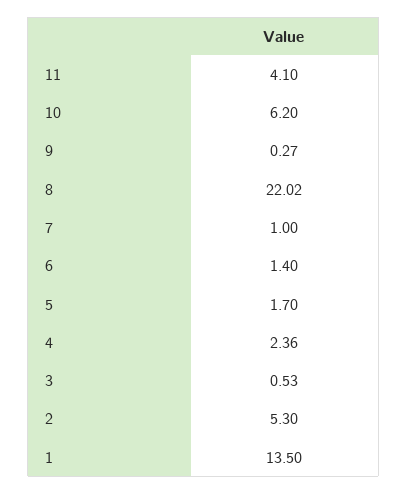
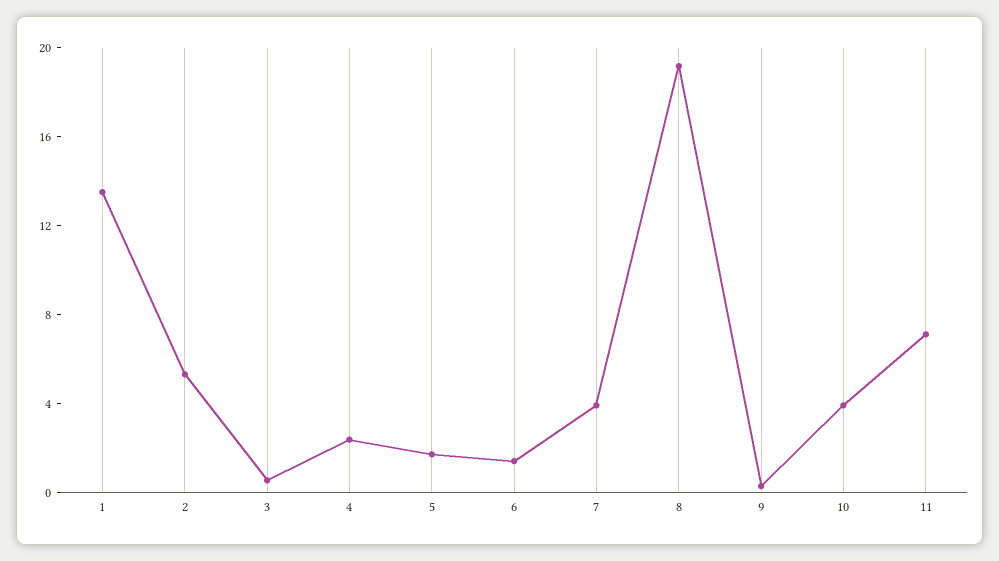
  {
-   "11": 4.1,
+   "11": 7,
-   "10": 6.2,
+   "10": 4,
    "9": 0.27,
-   "8": 22.02,
+   "8": 19,
-   "7": 1,
+   "7": 4,
    "6": 1.4,
    "5": 1.7,
    "4": 2.36,
    "3": 0.53,
    "2": 5.3,
    "1": 13.5
  }

